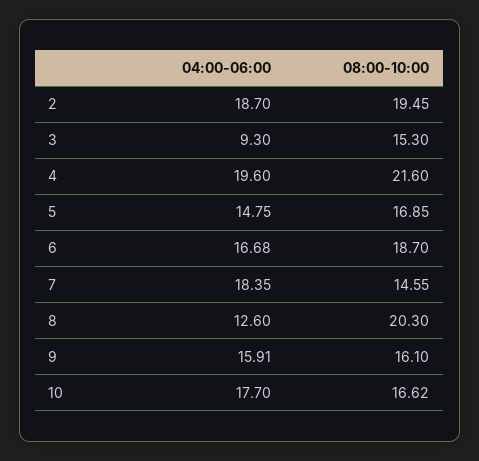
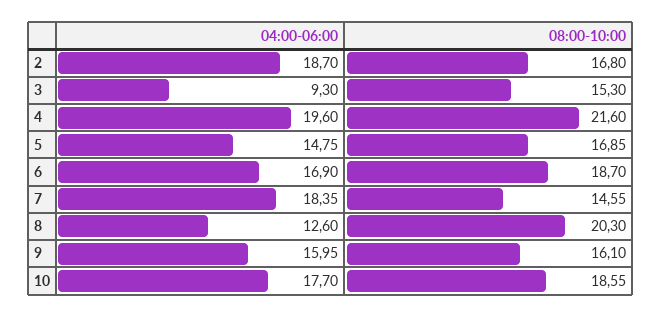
  {
    "04:00-06:00": {
      "2": 18.7,
      "3": 9.3,
      "4": 19.6,
      "5": 14.75,
-     "6": 16.68,
+     "6": 16.9,
      "7": 18.35,
      "8": 12.6,
-     "9": 15.91,
+     "9": 15.95,
      "10": 17.7
    },
    "08:00-10:00": {
-     "2": 19.45,
+     "2": 16.8,
      "3": 15.3,
      "4": 21.6,
      "5": 16.85,
      "6": 18.7,
      "7": 14.55,
      "8": 20.3,
      "9": 16.1,
-     "10": 16.62
+     "10": 18.55
    }
  }

